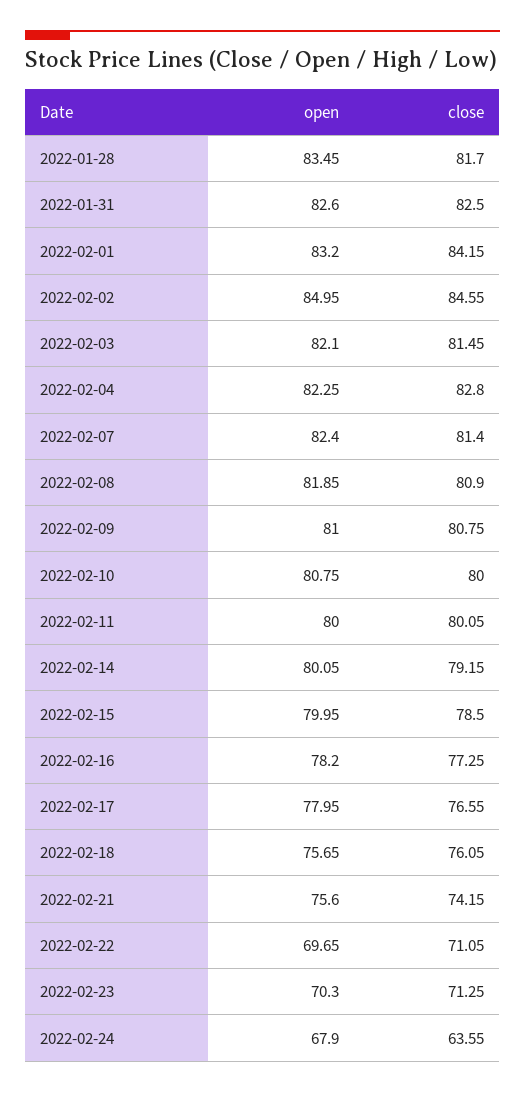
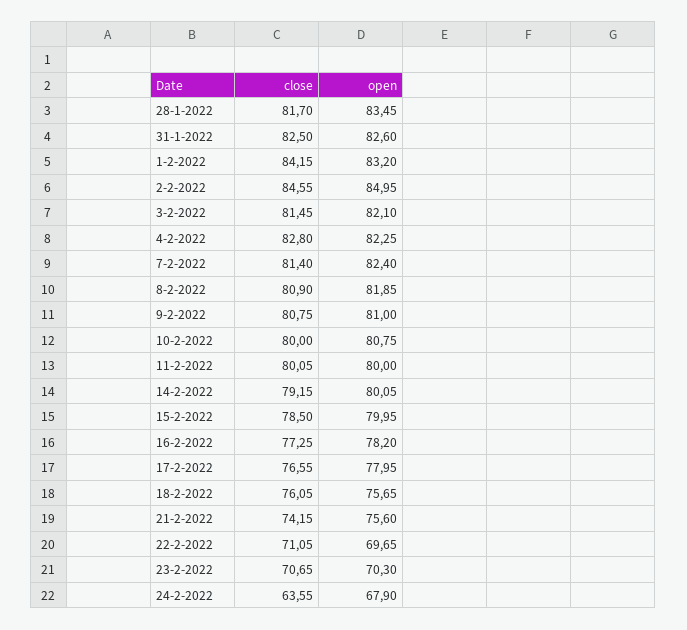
  {
    "open": {
      "2022-01-28": 83.45,
      "2022-01-31": 82.6,
      "2022-02-01": 83.2,
      "2022-02-02": 84.95,
      "2022-02-03": 82.1,
      "2022-02-04": 82.25,
      "2022-02-07": 82.4,
      "2022-02-08": 81.85,
      "2022-02-09": 81,
      "2022-02-10": 80.75,
      "2022-02-11": 80,
      "2022-02-14": 80.05,
      "2022-02-15": 79.95,
      "2022-02-16": 78.2,
      "2022-02-17": 77.95,
      "2022-02-18": 75.65,
      "2022-02-21": 75.6,
      "2022-02-22": 69.65,
      "2022-02-23": 70.3,
      "2022-02-24": 67.9
    },
    "close": {
      "2022-01-28": 81.7,
      "2022-01-31": 82.5,
      "2022-02-01": 84.15,
      "2022-02-02": 84.55,
      "2022-02-03": 81.45,
      "2022-02-04": 82.8,
      "2022-02-07": 81.4,
      "2022-02-08": 80.9,
      "2022-02-09": 80.75,
      "2022-02-10": 80,
      "2022-02-11": 80.05,
      "2022-02-14": 79.15,
      "2022-02-15": 78.5,
      "2022-02-16": 77.25,
      "2022-02-17": 76.55,
      "2022-02-18": 76.05,
      "2022-02-21": 74.15,
      "2022-02-22": 71.05,
-     "2022-02-23": 71.25,
+     "2022-02-23": 70.65,
      "2022-02-24": 63.55
    }
  }

